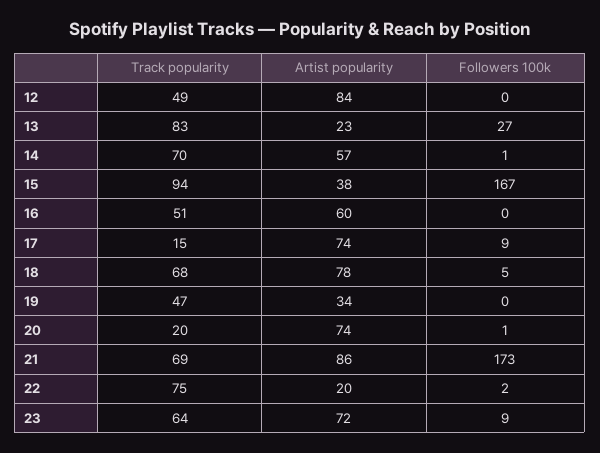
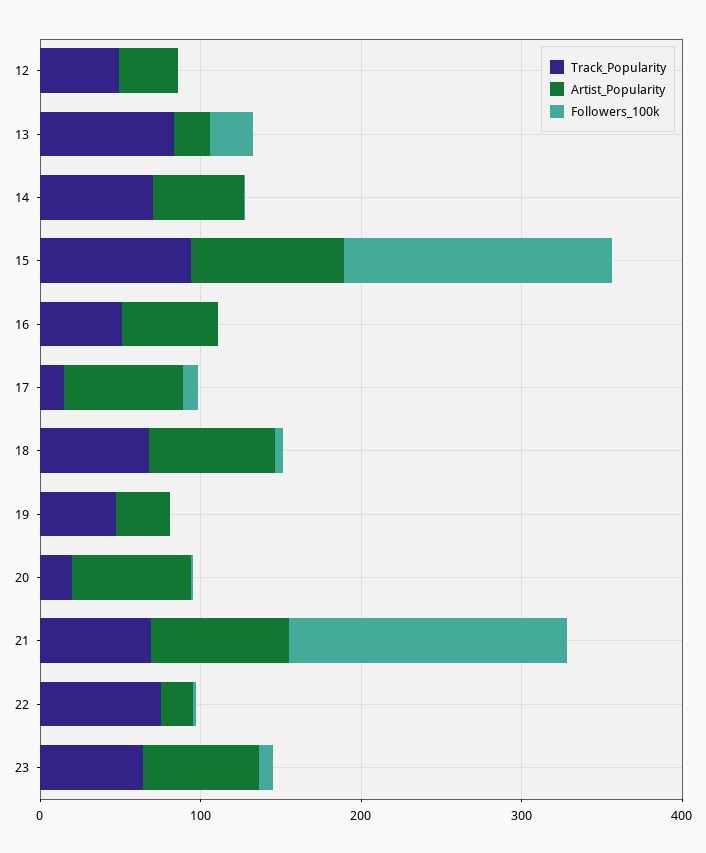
  {
    "Track popularity": {
      "12": 49,
      "13": 83,
      "14": 70,
      "15": 94,
      "16": 51,
      "17": 15,
      "18": 68,
      "19": 47,
      "20": 20,
      "21": 69,
      "22": 75,
      "23": 64
    },
    "Artist popularity": {
-     "12": 84,
+     "12": 40,
      "13": 23,
      "14": 57,
-     "15": 38,
+     "15": 100,
      "16": 60,
      "17": 74,
      "18": 78,
      "19": 34,
      "20": 74,
      "21": 86,
      "22": 20,
      "23": 72
    },
    "Followers 100k": {
      "12": 0,
      "13": 27,
      "14": 1,
      "15": 167,
      "16": 0,
      "17": 9,
      "18": 5,
      "19": 0,
      "20": 1,
      "21": 173,
      "22": 2,
      "23": 9
    }
  }

